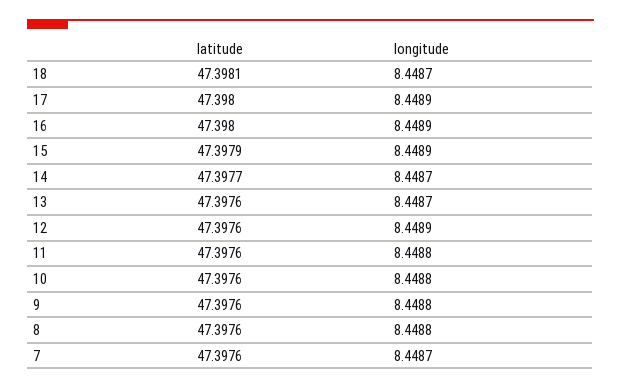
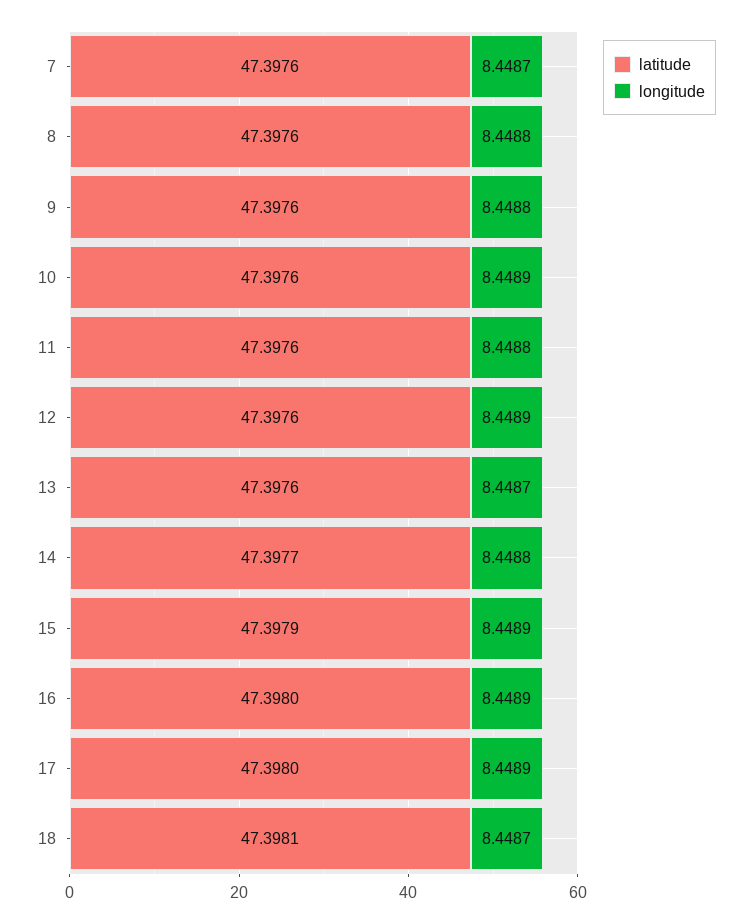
  {
    "latitude": {
      "18": 47.3981,
      "17": 47.398,
      "16": 47.398,
      "15": 47.3979,
      "14": 47.3977,
      "13": 47.3976,
      "12": 47.3976,
      "11": 47.3976,
      "10": 47.3976,
      "9": 47.3976,
      "8": 47.3976,
      "7": 47.3976
    },
    "longitude": {
      "18": 8.4487,
      "17": 8.4489,
      "16": 8.4489,
      "15": 8.4489,
-     "14": 8.4487,
+     "14": 8.4488,
      "13": 8.4487,
      "12": 8.4489,
      "11": 8.4488,
-     "10": 8.4488,
+     "10": 8.4489,
      "9": 8.4488,
      "8": 8.4488,
      "7": 8.4487
    }
  }

